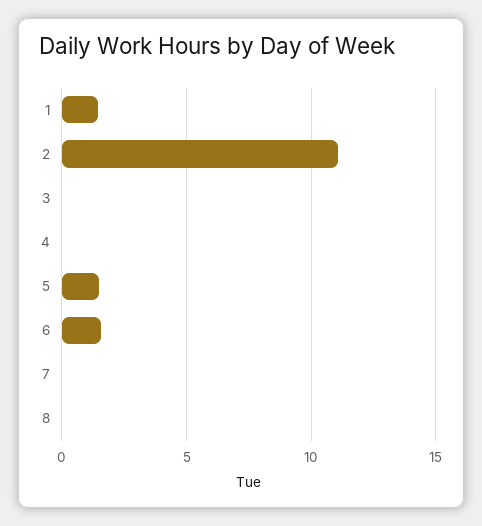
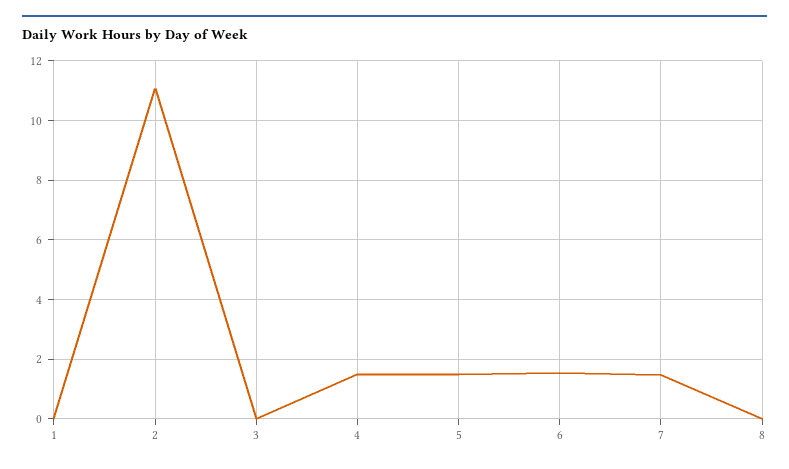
  {
-   "1": 1.5,
+   "1": 0,
    "2": 11,
    "3": 0,
-   "4": 0,
+   "4": 1.5,
    "5": 1.5,
    "6": 1.5,
-   "7": 0,
+   "7": 1.5,
    "8": 0
  }

